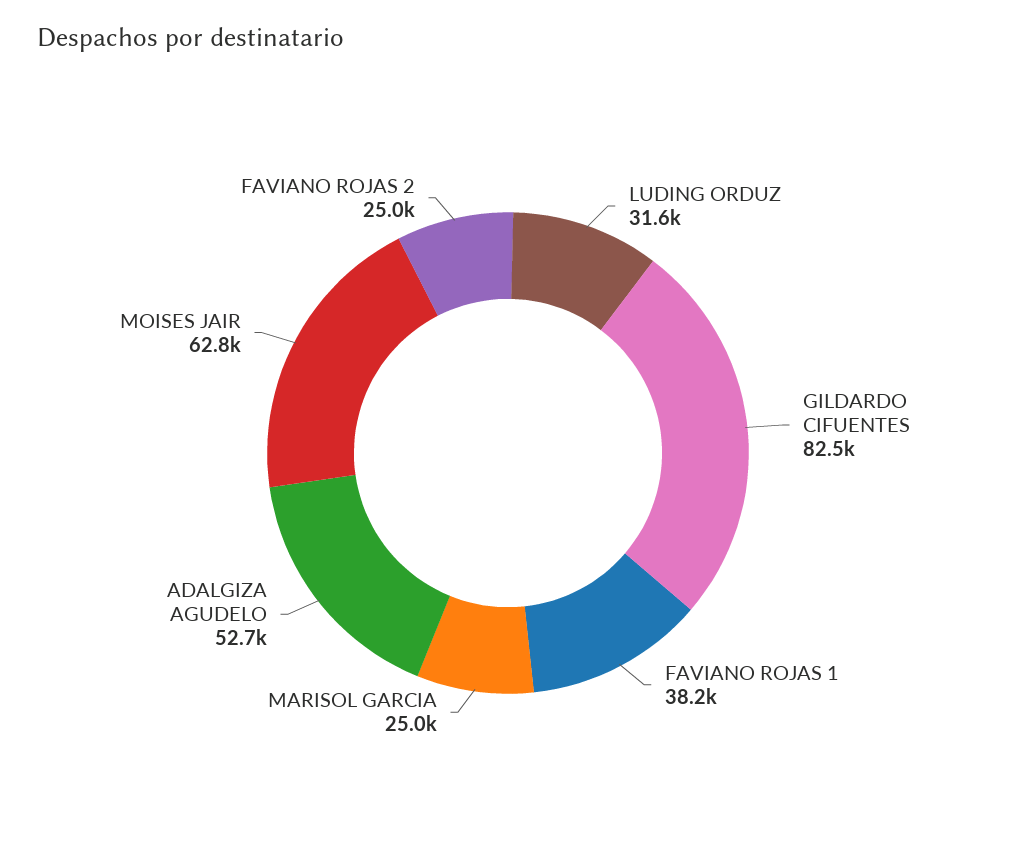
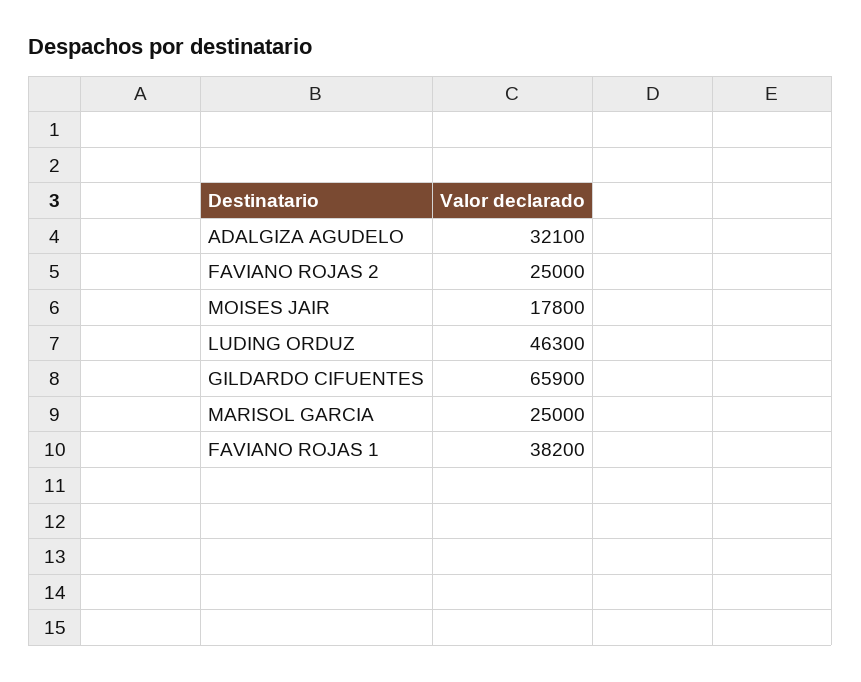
  {
-   "LUDING ORDUZ": 31600,
+   "LUDING ORDUZ": 46300,
-   "GILDARDO CIFUENTES": 82500,
+   "GILDARDO CIFUENTES": 65900,
    "FAVIANO ROJAS 1": 38200,
    "MARISOL GARCIA": 25000,
-   "ADALGIZA AGUDELO": 52700,
+   "ADALGIZA AGUDELO": 32100,
-   "MOISES JAIR": 62800,
+   "MOISES JAIR": 17800,
    "FAVIANO ROJAS 2": 25000
  }

